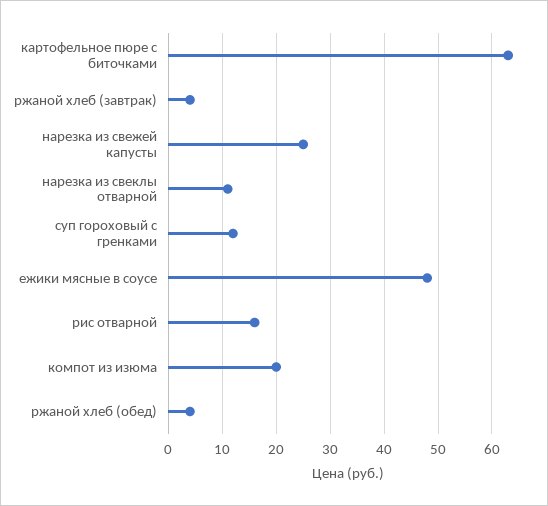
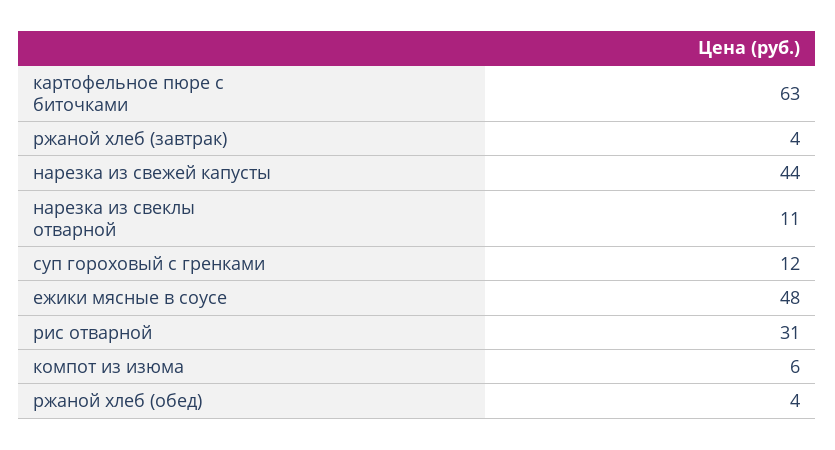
  {
    "картофельное пюре с биточками": 63,
    "ржаной хлеб (завтрак)": 4,
-   "нарезка из свежей капусты": 25,
+   "нарезка из свежей капусты": 44,
    "нарезка из свеклы отварной": 11,
    "суп гороховый с гренками": 12,
    "ежики мясные в соусе": 48,
-   "рис отварной": 15,
+   "рис отварной": 31,
-   "компот из изюма": 20,
+   "компот из изюма": 6,
    "ржаной хлеб (обед)": 4
  }

